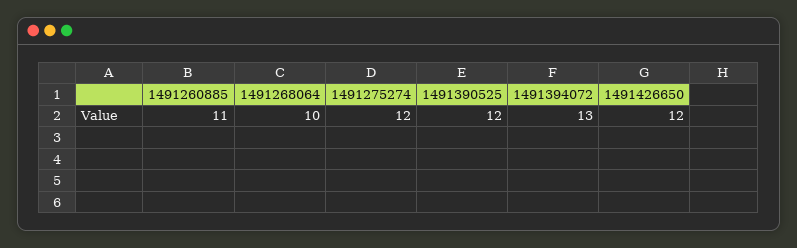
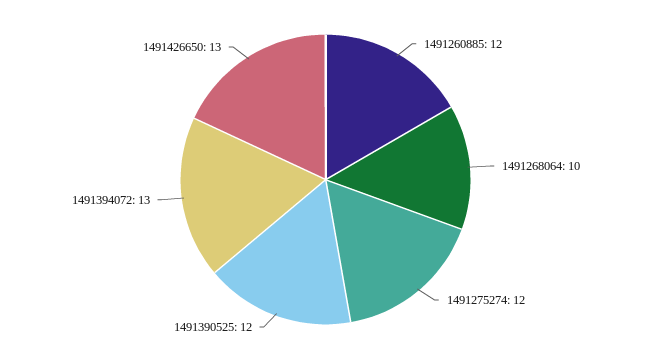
  {
-   "1491260885": 11,
+   "1491260885": 12,
    "1491268064": 10,
    "1491275274": 12,
    "1491390525": 12,
    "1491394072": 13,
-   "1491426650": 12
+   "1491426650": 13
  }

